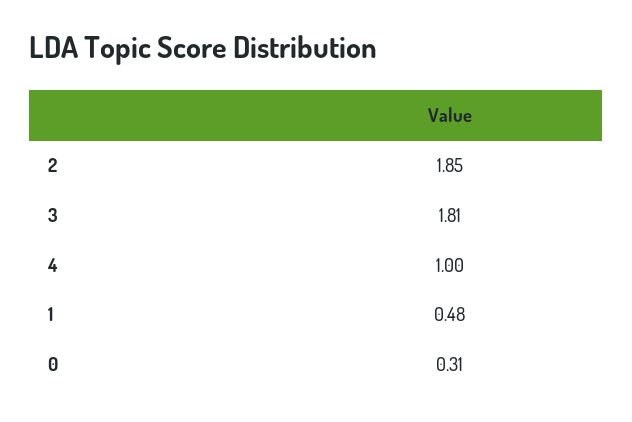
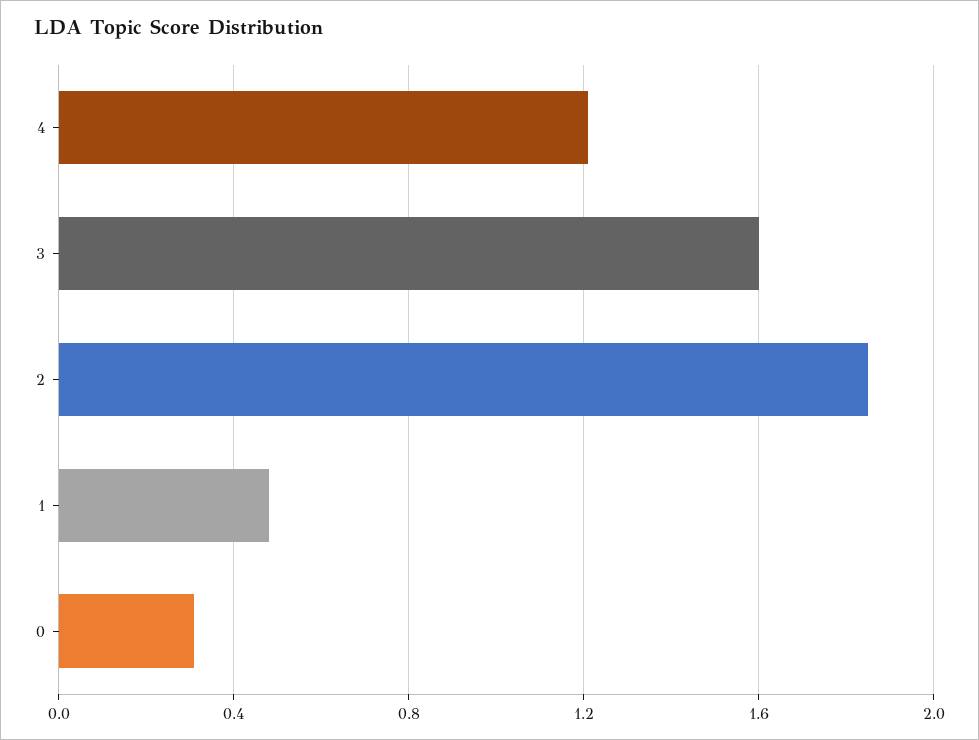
  {
    "2": 1.85,
-   "3": 1.81,
+   "3": 1.6,
-   "4": 1,
+   "4": 1.2,
    "1": 0.48,
    "0": 0.31
  }

